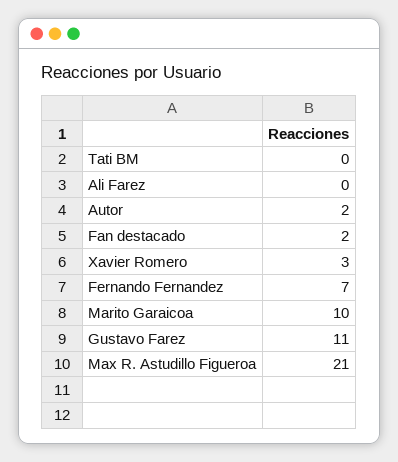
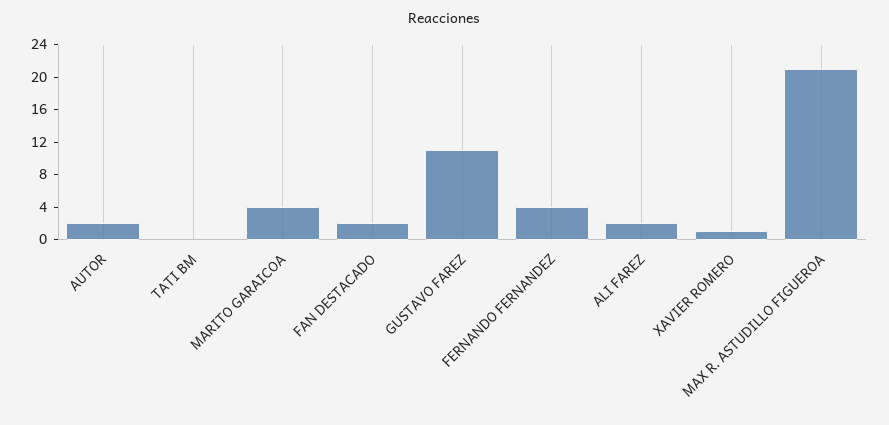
  {
    "Tati BM": 0,
-   "Ali Farez": 0,
+   "Ali Farez": 2,
    "Autor": 2,
    "Fan destacado": 2,
-   "Xavier Romero": 3,
+   "Xavier Romero": 1,
-   "Fernando Fernandez": 7,
+   "Fernando Fernandez": 4,
-   "Marito Garaicoa": 10,
+   "Marito Garaicoa": 4,
    "Gustavo Farez": 11,
    "Max R. Astudillo Figueroa": 21
  }

